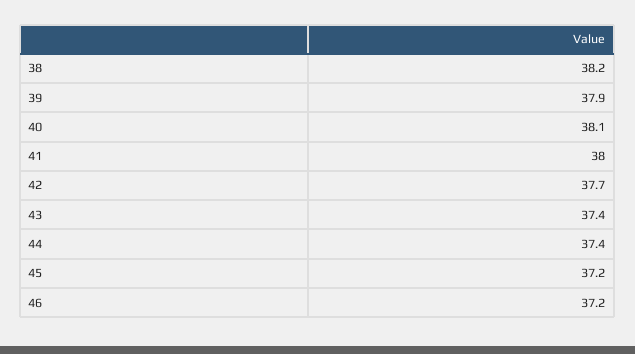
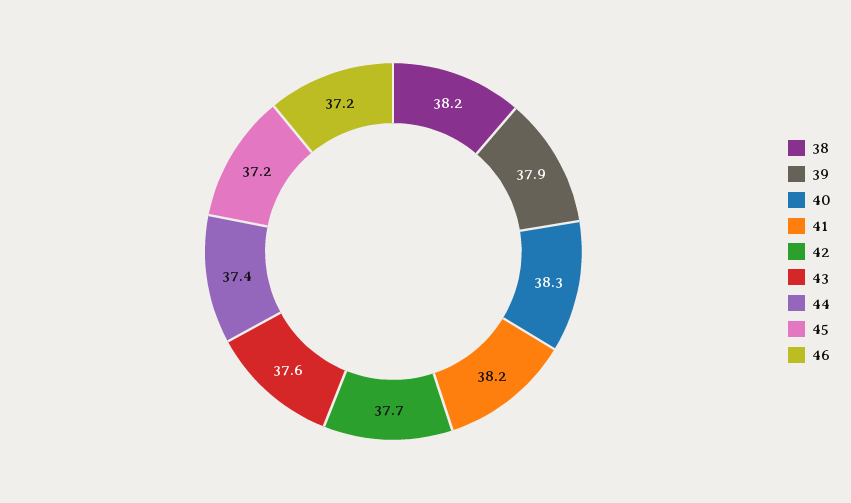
  {
    "38": 38.2,
    "39": 37.9,
-   "40": 38.1,
+   "40": 38.3,
-   "41": 38,
+   "41": 38.2,
    "42": 37.7,
-   "43": 37.4,
+   "43": 37.6,
    "44": 37.4,
    "45": 37.2,
    "46": 37.2
  }

